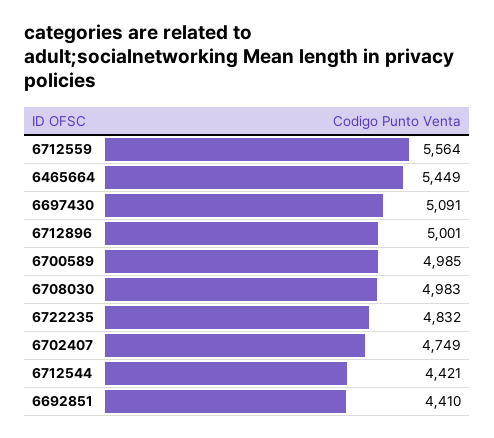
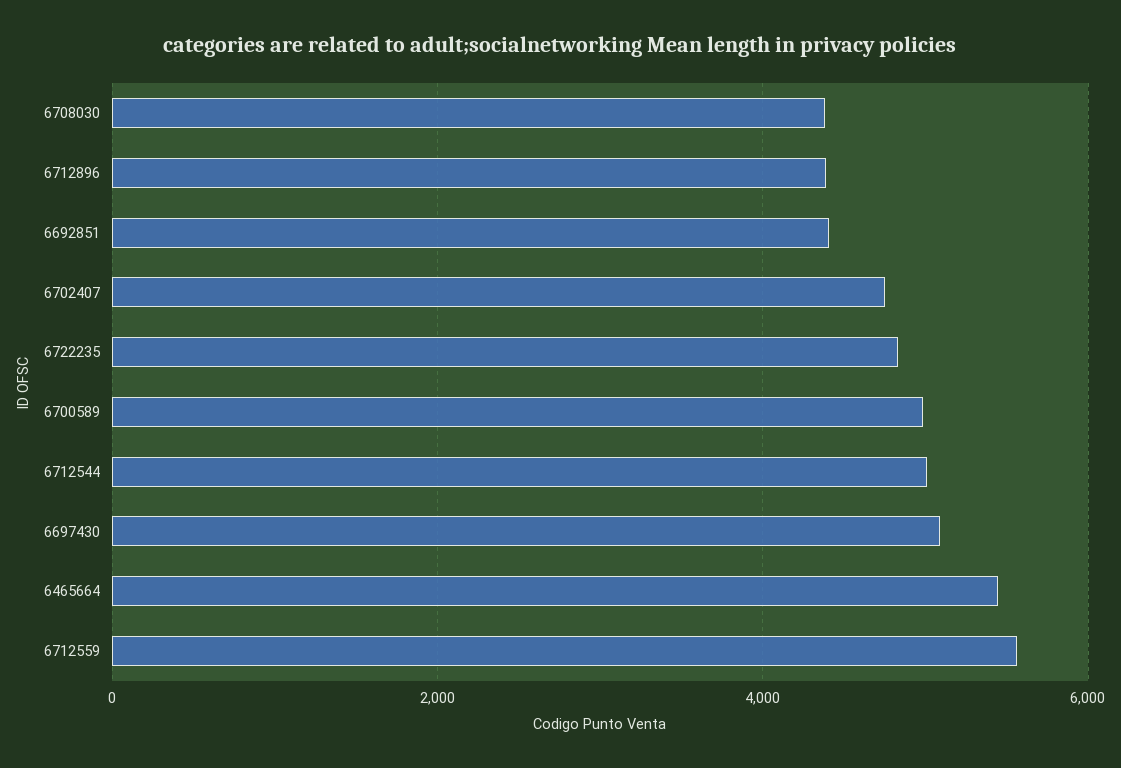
  {
    "6712559": 5564,
    "6465664": 5449,
    "6697430": 5091,
-   "6712896": 5001,
+   "6712896": 4400,
    "6700589": 4985,
-   "6708030": 4983,
+   "6708030": 4400,
    "6722235": 4832,
    "6702407": 4749,
-   "6712544": 4421,
+   "6712544": 5000,
    "6692851": 4410
  }

